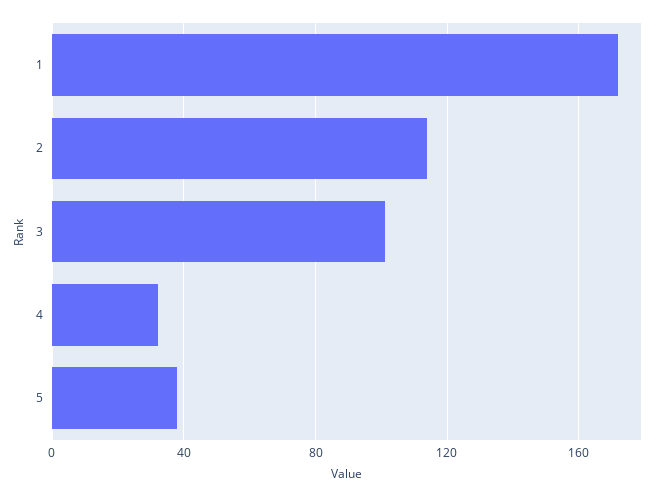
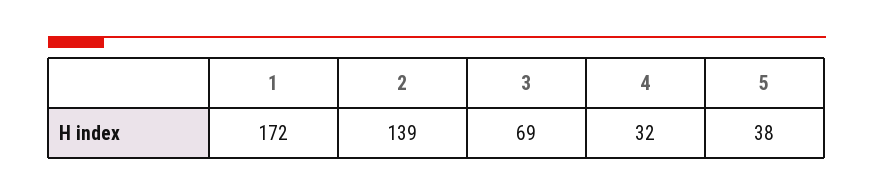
  {
    "1": 172,
-   "2": 115,
+   "2": 139,
-   "3": 100,
+   "3": 69,
    "4": 32,
    "5": 38
  }

